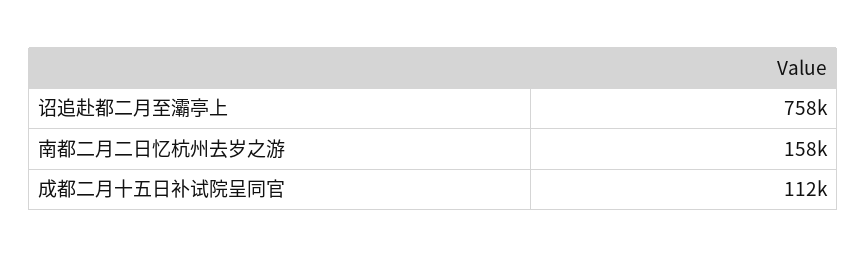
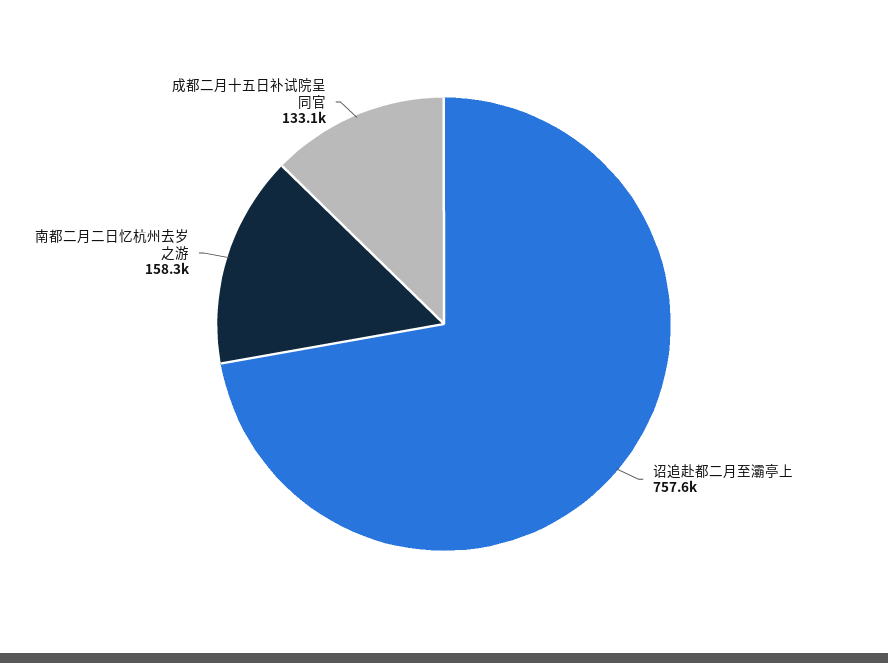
  {
    "诏追赴都二月至灞亭上": 757600,
    "南都二月二日忆杭州去岁之游": 158300,
-   "成都二月十五日补试院呈同官": 112000
+   "成都二月十五日补试院呈同官": 133100
  }

